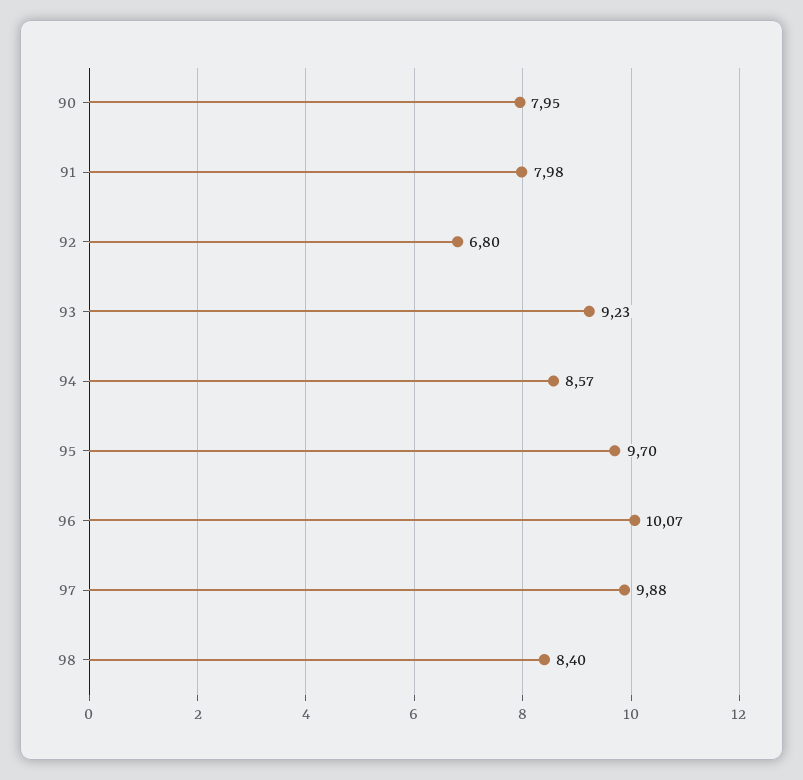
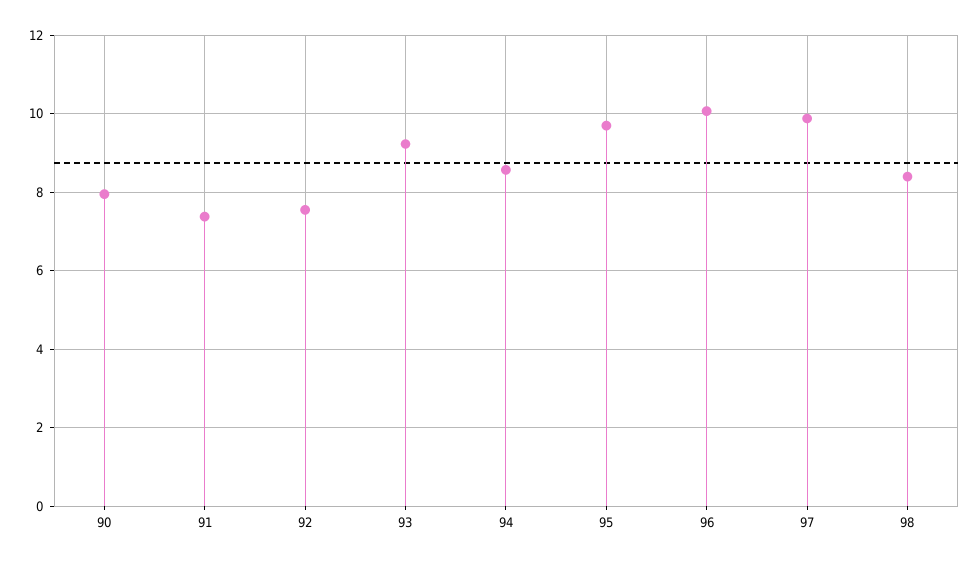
  {
    "90": 7.95,
-   "91": 7.98,
+   "91": 7.4,
-   "92": 6.8,
+   "92": 7.6,
    "93": 9.23,
    "94": 8.57,
    "95": 9.7,
    "96": 10.07,
    "97": 9.88,
    "98": 8.4
  }

